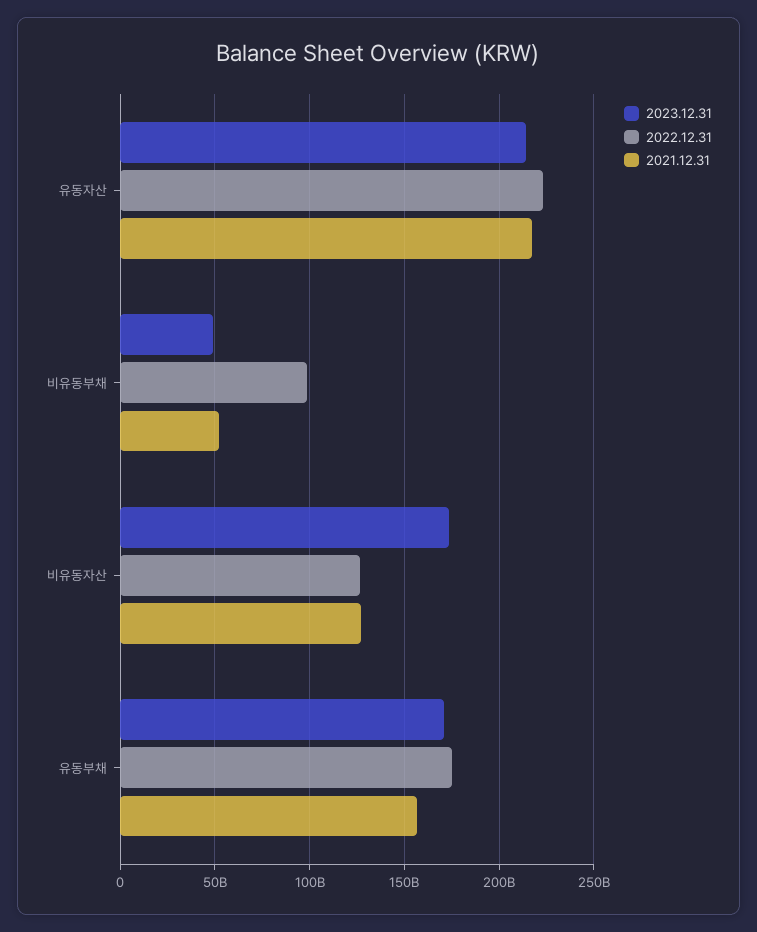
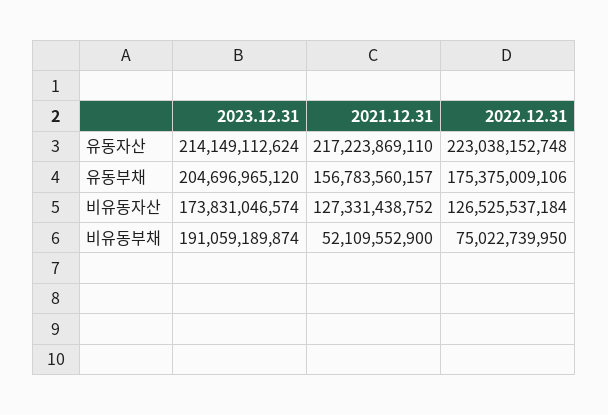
  {
    "2023.12.31": {
      "유동자산": 214149112624,
-     "비유동부채": 50000000000,
+     "비유동부채": 191059189874,
      "비유동자산": 173831046574,
-     "유동부채": 170000000000
+     "유동부채": 204696965120
    },
    "2022.12.31": {
      "유동자산": 223038152748,
-     "비유동부채": 100000000000,
+     "비유동부채": 75022739950,
      "비유동자산": 126525537184,
      "유동부채": 175375009106
    },
    "2021.12.31": {
      "유동자산": 217223869110,
      "비유동부채": 52109552900,
      "비유동자산": 127331438752,
      "유동부채": 156783560157
    }
  }

